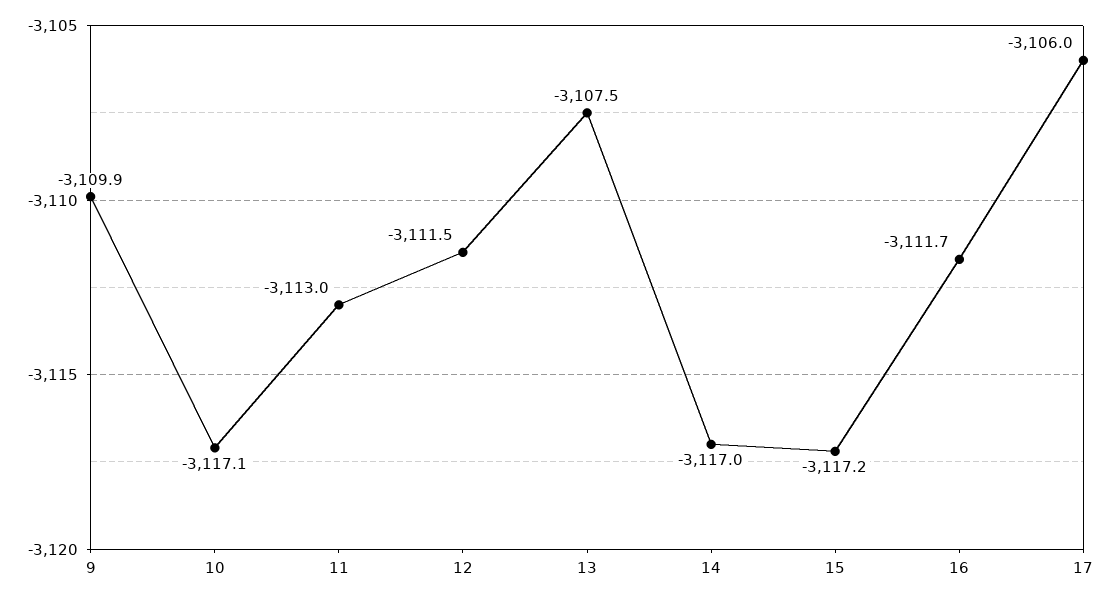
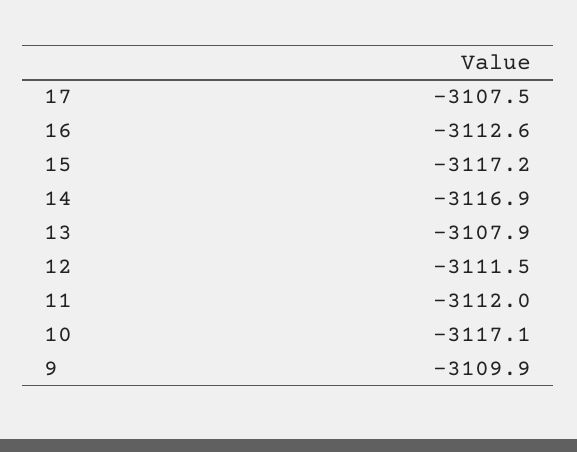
  {
    "9": -3109.9,
    "10": -3117.1,
-   "11": -3113,
+   "11": -3112,
    "12": -3111.5,
-   "13": -3107.5,
+   "13": -3107.9,
-   "14": -3117,
+   "14": -3116.9,
    "15": -3117.2,
-   "16": -3111.7,
+   "16": -3112.6,
-   "17": -3106
+   "17": -3107.5
  }

